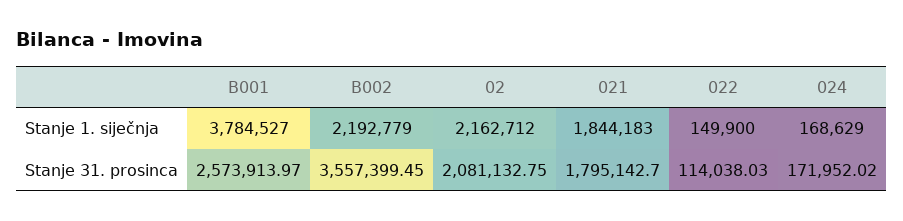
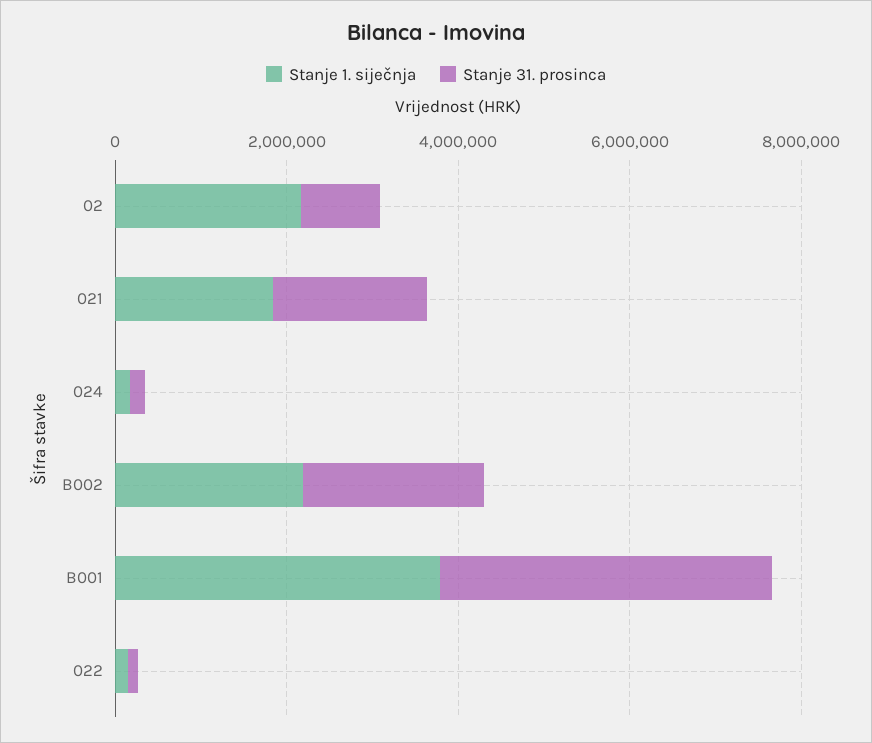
  {
    "Stanje 1. siječnja": {
      "B001": 3784527,
      "B002": 2192779,
      "02": 2162712,
      "021": 1844183,
      "022": 149900,
      "024": 168629
    },
    "Stanje 31. prosinca": {
-     "B001": 2573913.97,
+     "B001": 4000000,
-     "B002": 3557399.45,
+     "B002": 2000000,
-     "02": 2081132.75,
+     "02": 1000000,
      "021": 1795142.7,
      "022": 114038.03,
      "024": 171952.02
    }
  }

